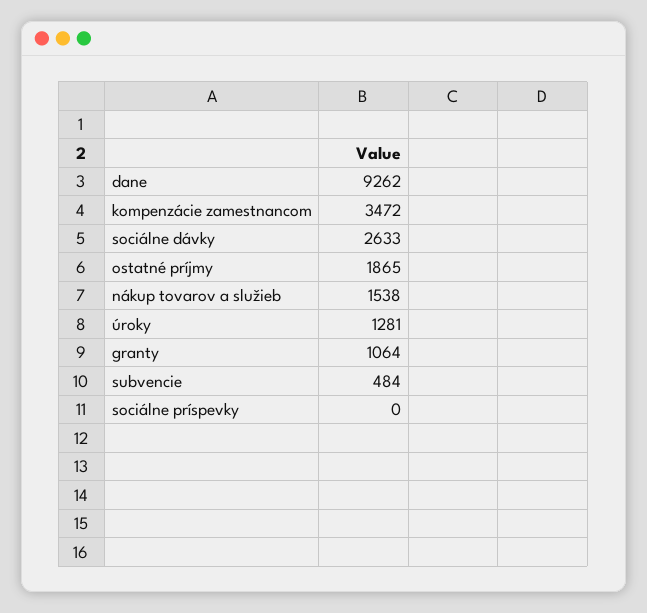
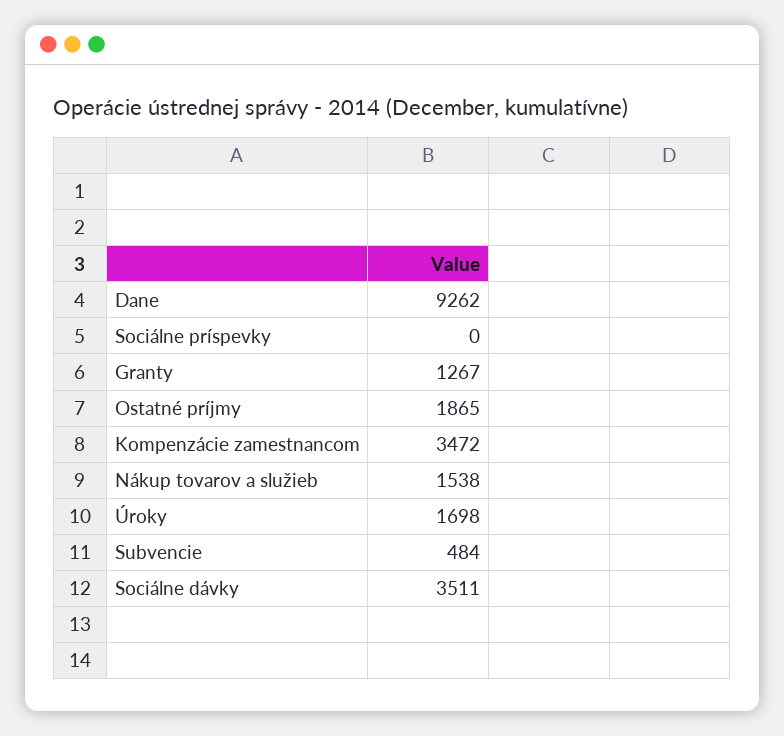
  {
    "dane": 9262,
    "kompenzácie zamestnancom": 3472,
-   "sociálne dávky": 2633,
+   "sociálne dávky": 3511,
    "ostatné príjmy": 1865,
    "nákup tovarov a služieb": 1538,
-   "úroky": 1281,
+   "úroky": 1698,
-   "granty": 1064,
+   "granty": 1267,
    "subvencie": 484,
    "sociálne príspevky": 0
  }

